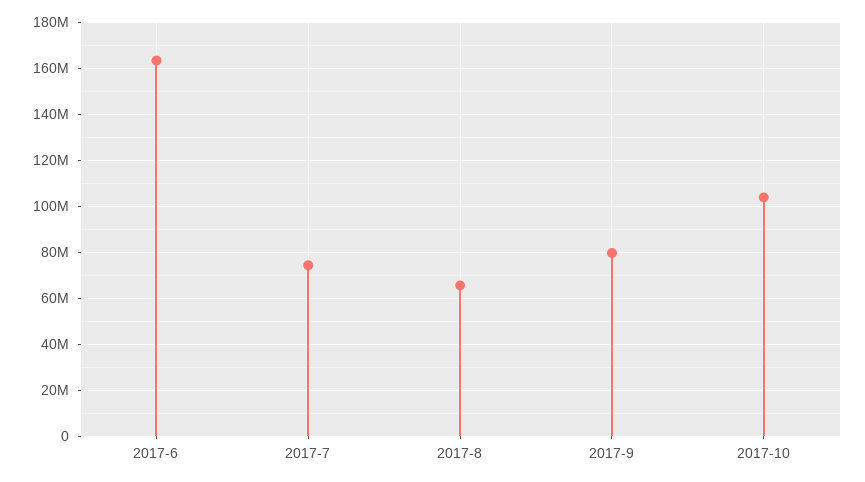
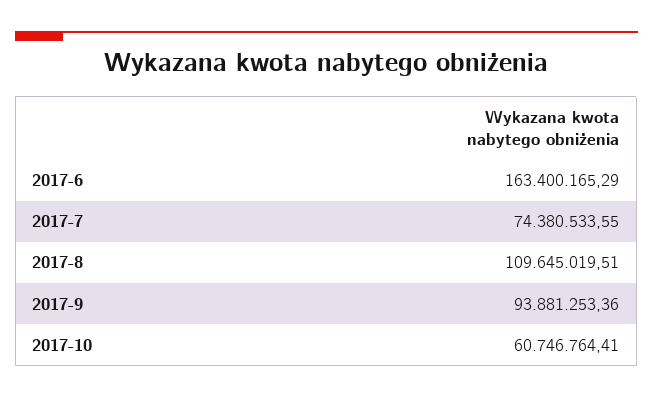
  {
    "2017-6": 163400165.29,
    "2017-7": 74380533.55,
-   "2017-8": 65000000,
+   "2017-8": 109645019.51,
-   "2017-9": 80000000,
+   "2017-9": 93881253.36,
-   "2017-10": 105000000
+   "2017-10": 60746764.41
  }

